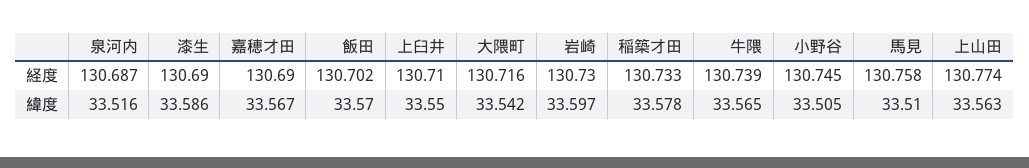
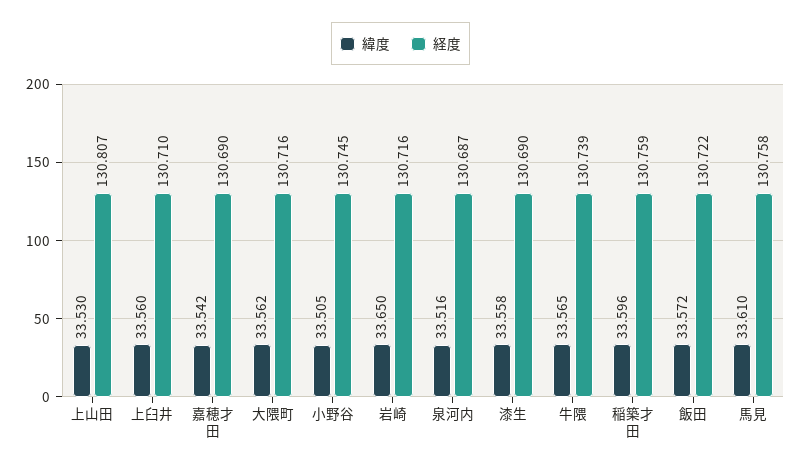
  {
    "経度": {
      "泉河内": 130.687,
      "漆生": 130.69,
      "嘉穂才田": 130.69,
-     "飯田": 130.702,
+     "飯田": 130.722,
      "上臼井": 130.71,
      "大隈町": 130.716,
-     "岩崎": 130.73,
+     "岩崎": 130.716,
-     "稲築才田": 130.733,
+     "稲築才田": 130.759,
      "牛隈": 130.739,
      "小野谷": 130.745,
      "馬見": 130.758,
-     "上山田": 130.774
+     "上山田": 130.807
    },
    "緯度": {
      "泉河内": 33.516,
-     "漆生": 33.586,
+     "漆生": 33.558,
-     "嘉穂才田": 33.567,
+     "嘉穂才田": 33.542,
-     "飯田": 33.57,
+     "飯田": 33.572,
-     "上臼井": 33.55,
+     "上臼井": 33.56,
-     "大隈町": 33.542,
+     "大隈町": 33.562,
-     "岩崎": 33.597,
+     "岩崎": 33.65,
-     "稲築才田": 33.578,
+     "稲築才田": 33.596,
      "牛隈": 33.565,
      "小野谷": 33.505,
-     "馬見": 33.51,
+     "馬見": 33.61,
-     "上山田": 33.563
+     "上山田": 33.53
    }
  }

